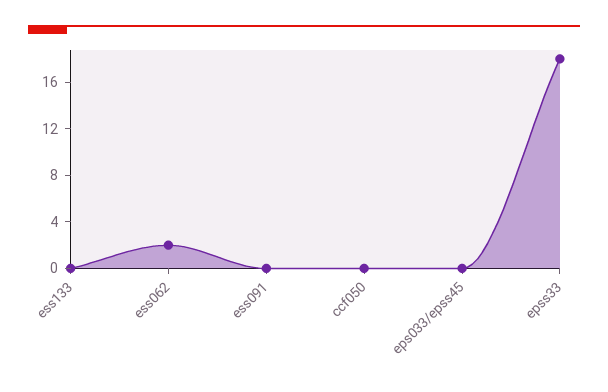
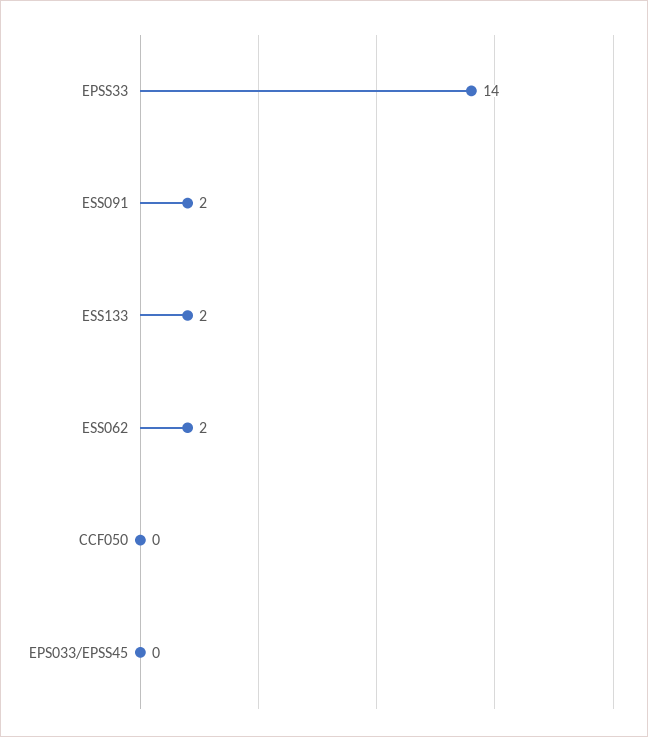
  {
-   "ess133": 0,
+   "ess133": 2,
    "ess062": 2,
-   "ess091": 0,
+   "ess091": 2,
    "ccf050": 0,
    "eps033/epss45": 0,
-   "epss33": 18
+   "epss33": 14
  }

